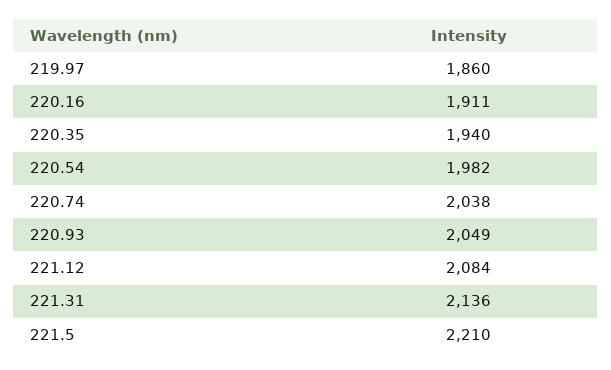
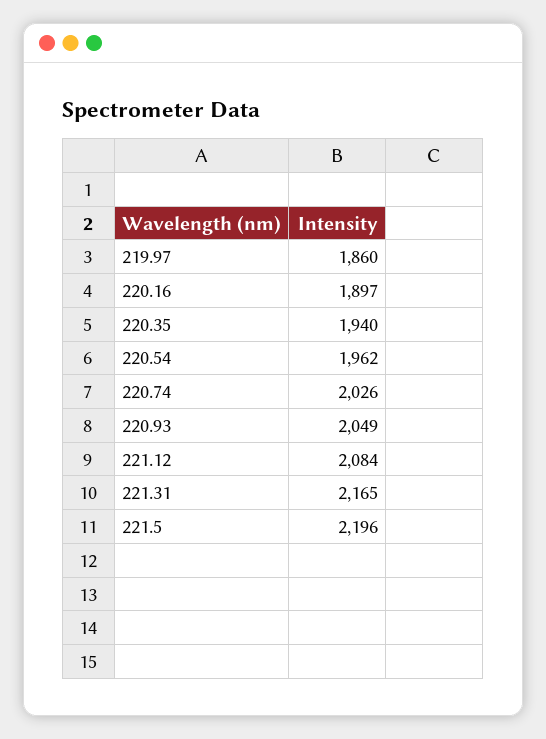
  {
    "219.97": 1860,
-   "220.16": 1911,
+   "220.16": 1897,
    "220.35": 1940,
-   "220.54": 1982,
+   "220.54": 1962,
-   "220.74": 2038,
+   "220.74": 2026,
    "220.93": 2049,
    "221.12": 2084,
-   "221.31": 2136,
+   "221.31": 2165,
-   "221.5": 2210
+   "221.5": 2196
  }

